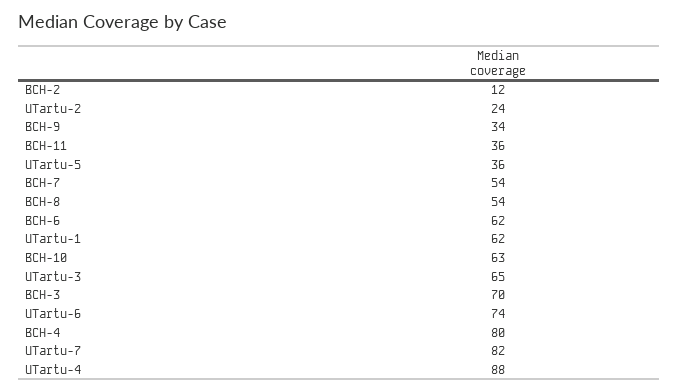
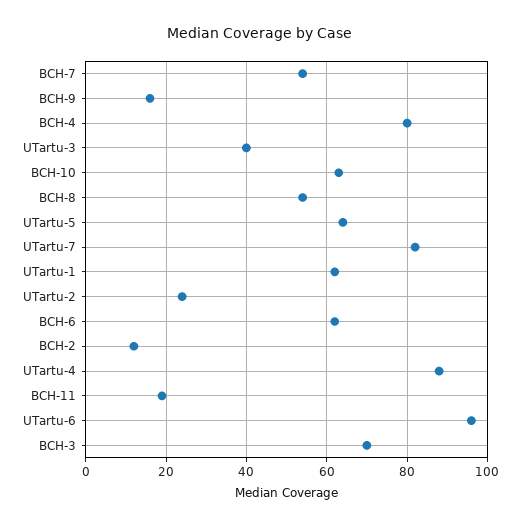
  {
    "BCH-2": 12,
    "UTartu-2": 24,
-   "BCH-9": 34,
+   "BCH-9": 15,
-   "BCH-11": 36,
+   "BCH-11": 20,
-   "UTartu-5": 36,
+   "UTartu-5": 65,
    "BCH-7": 54,
    "BCH-8": 54,
    "BCH-6": 62,
    "UTartu-1": 62,
    "BCH-10": 63,
-   "UTartu-3": 65,
+   "UTartu-3": 40,
    "BCH-3": 70,
-   "UTartu-6": 74,
+   "UTartu-6": 95,
    "BCH-4": 80,
    "UTartu-7": 82,
    "UTartu-4": 88
  }

